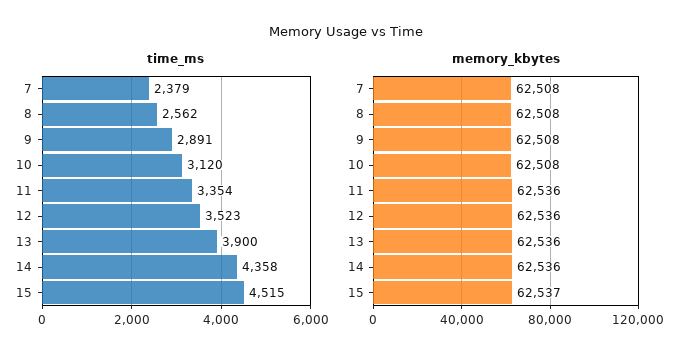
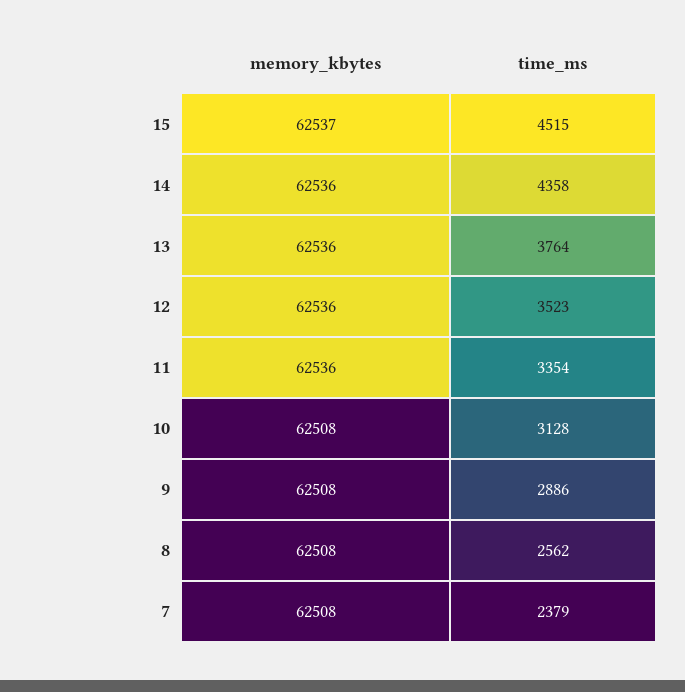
  {
    "time_ms": {
      "7": 2379,
      "8": 2562,
-     "9": 2891,
+     "9": 2886,
-     "10": 3120,
+     "10": 3128,
      "11": 3354,
      "12": 3523,
-     "13": 3900,
+     "13": 3764,
      "14": 4358,
      "15": 4515
    },
    "memory_kbytes": {
      "7": 62508,
      "8": 62508,
      "9": 62508,
      "10": 62508,
      "11": 62536,
      "12": 62536,
      "13": 62536,
      "14": 62536,
      "15": 62537
    }
  }

